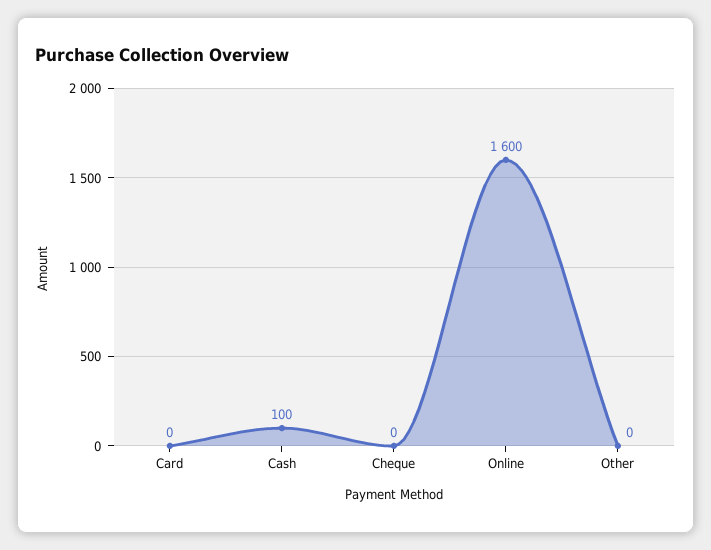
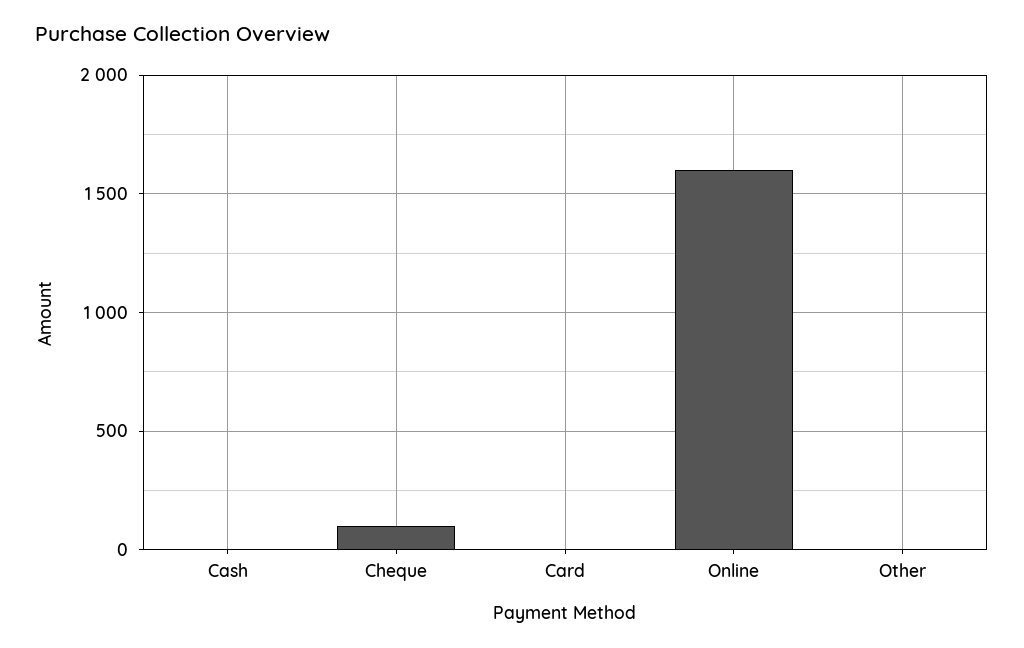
  {
    "Card": 0,
-   "Cash": 100,
+   "Cash": 0,
-   "Cheque": 0,
+   "Cheque": 100,
    "Online": 1600,
    "Other": 0
  }

